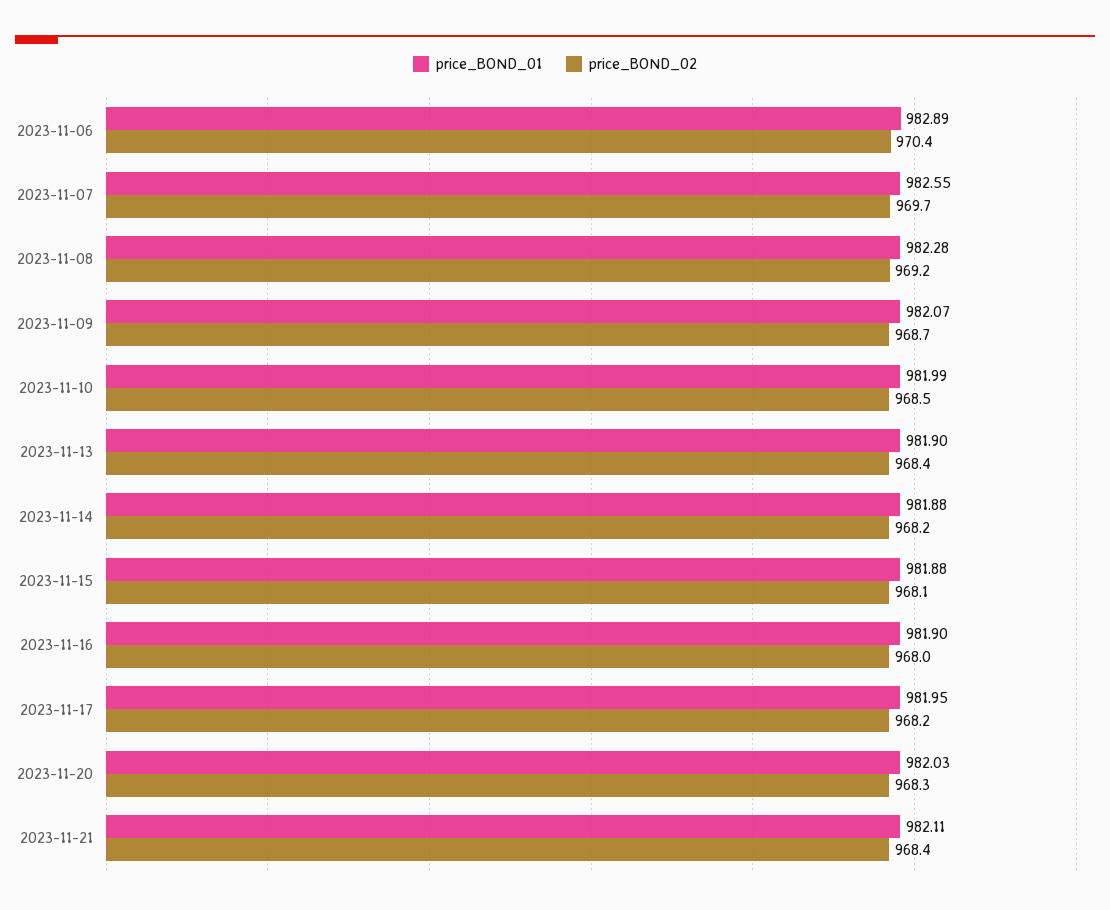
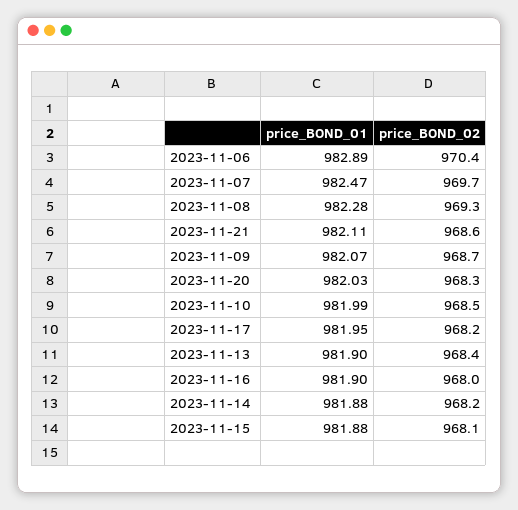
  {
    "price_BOND_01": {
      "2023-11-06": 982.89,
-     "2023-11-07": 982.55,
+     "2023-11-07": 982.47,
      "2023-11-08": 982.28,
      "2023-11-09": 982.07,
      "2023-11-10": 981.99,
      "2023-11-13": 981.9,
      "2023-11-14": 981.88,
      "2023-11-15": 981.88,
      "2023-11-16": 981.9,
      "2023-11-17": 981.95,
      "2023-11-20": 982.03,
      "2023-11-21": 982.11
    },
    "price_BOND_02": {
      "2023-11-06": 970.4,
      "2023-11-07": 969.7,
-     "2023-11-08": 969.2,
+     "2023-11-08": 969.3,
      "2023-11-09": 968.7,
      "2023-11-10": 968.5,
      "2023-11-13": 968.4,
      "2023-11-14": 968.2,
      "2023-11-15": 968.1,
      "2023-11-16": 968,
      "2023-11-17": 968.2,
      "2023-11-20": 968.3,
-     "2023-11-21": 968.4
+     "2023-11-21": 968.6
    }
  }

